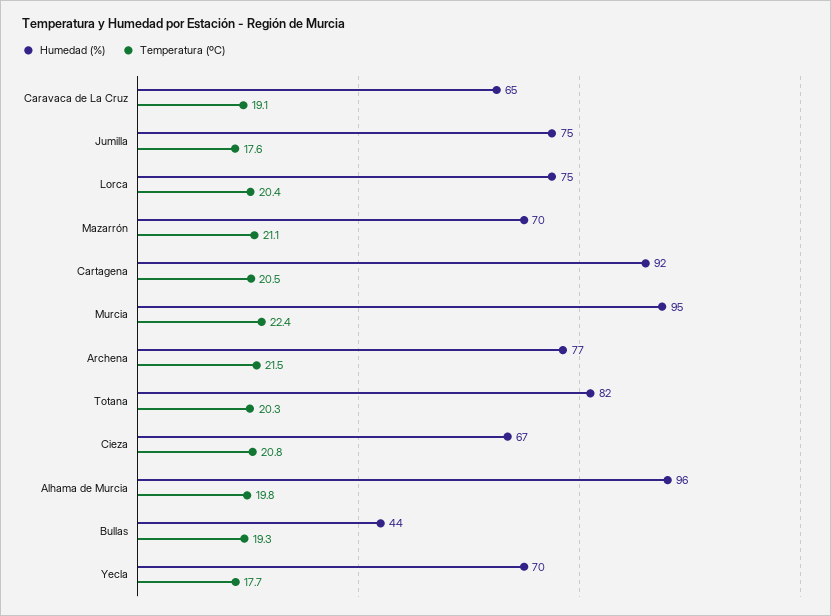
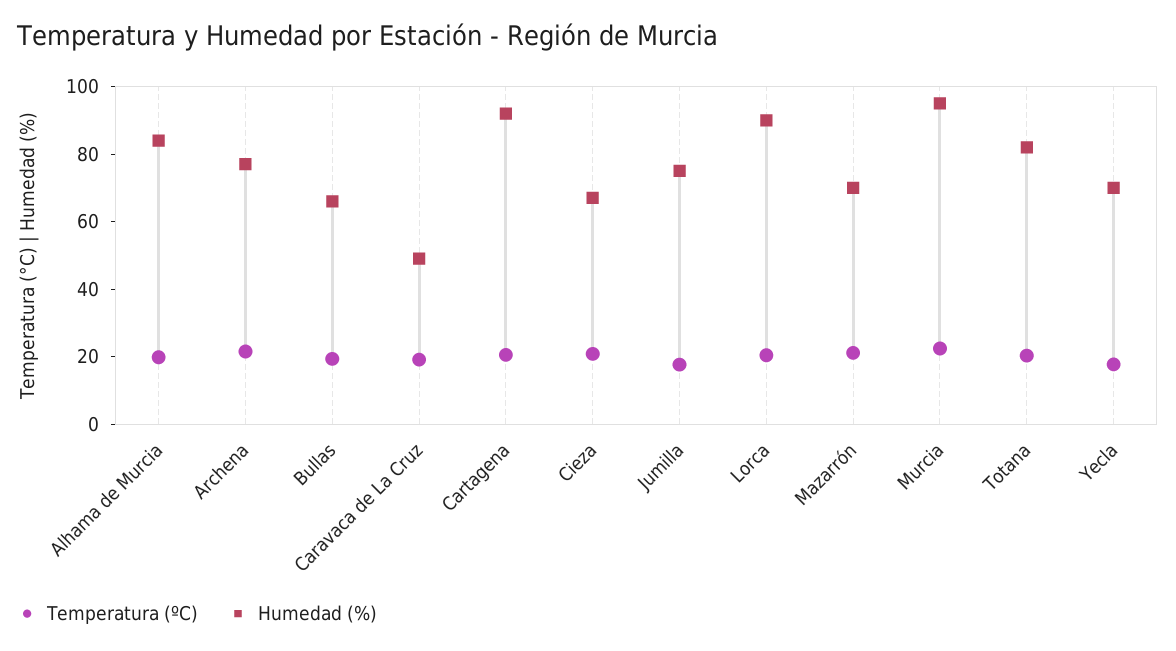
  {
    "Humedad (%)": {
-     "Caravaca de La Cruz": 65,
+     "Caravaca de La Cruz": 50,
      "Jumilla": 75,
-     "Lorca": 75,
+     "Lorca": 90,
      "Mazarrón": 70,
      "Cartagena": 92,
      "Murcia": 95,
      "Archena": 77,
      "Totana": 82,
      "Cieza": 67,
-     "Alhama de Murcia": 96,
+     "Alhama de Murcia": 85,
-     "Bullas": 44,
+     "Bullas": 65,
      "Yecla": 70
    },
    "Temperatura (ºC)": {
      "Caravaca de La Cruz": 19.1,
      "Jumilla": 17.6,
      "Lorca": 20.4,
      "Mazarrón": 21.1,
      "Cartagena": 20.5,
      "Murcia": 22.4,
      "Archena": 21.5,
      "Totana": 20.3,
      "Cieza": 20.8,
      "Alhama de Murcia": 19.8,
      "Bullas": 19.3,
      "Yecla": 17.7
    }
  }

